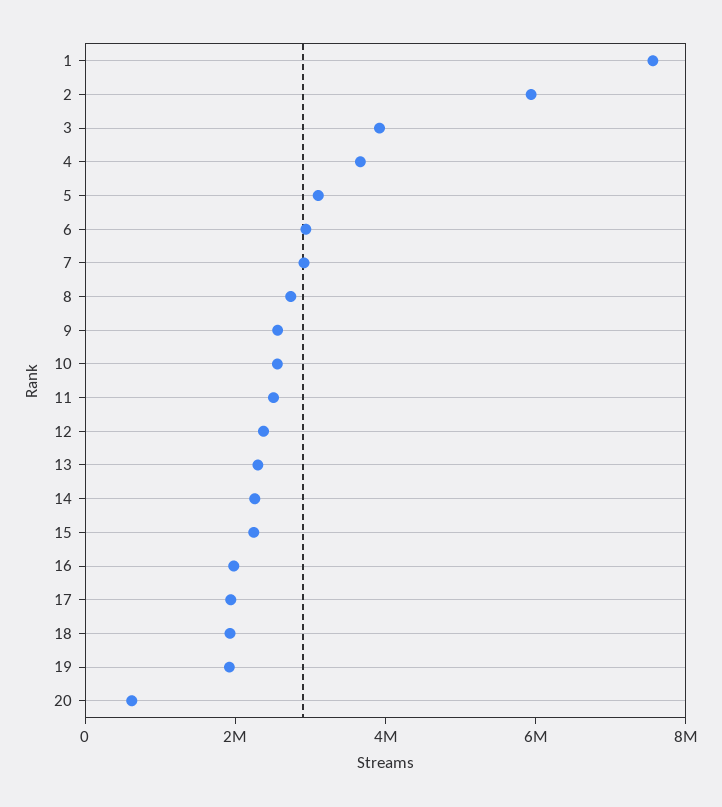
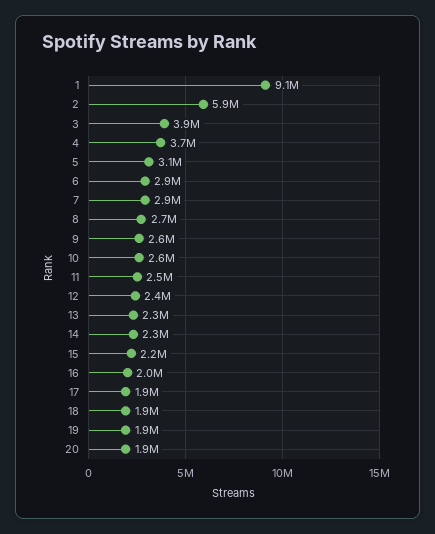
  {
-   "1": 7500000,
+   "1": 9100000,
    "2": 5900000,
    "3": 3900000,
    "4": 3700000,
    "5": 3100000,
    "6": 2900000,
    "7": 2900000,
    "8": 2700000,
    "9": 2600000,
    "10": 2600000,
    "11": 2500000,
    "12": 2400000,
    "13": 2300000,
    "14": 2300000,
    "15": 2200000,
    "16": 2000000,
    "17": 1900000,
    "18": 1900000,
    "19": 1900000,
-   "20": 500000
+   "20": 1900000
  }

